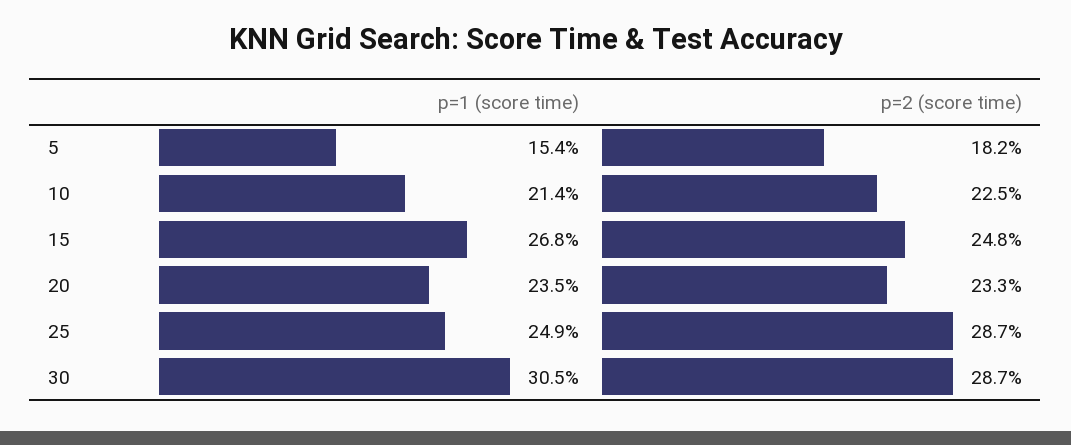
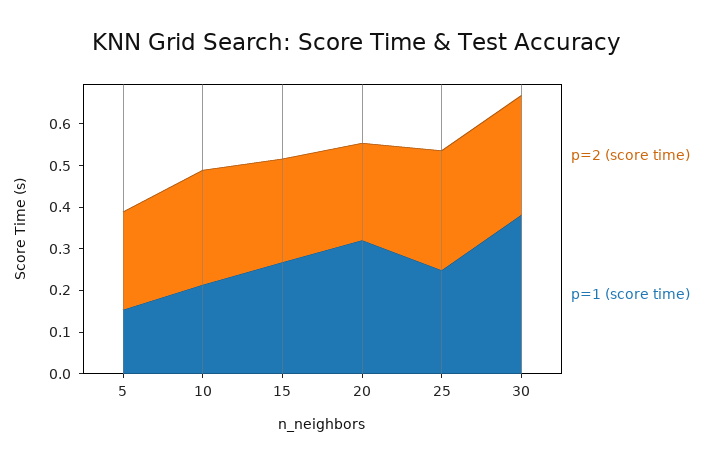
  {
    "p=1 (score time)": {
      "5": 0.154,
      "10": 0.214,
      "15": 0.268,
-     "20": 0.235,
+     "20": 0.32,
      "25": 0.249,
-     "30": 0.305
+     "30": 0.38
    },
    "p=2 (score time)": {
-     "5": 0.182,
+     "5": 0.24,
-     "10": 0.225,
+     "10": 0.28,
      "15": 0.248,
      "20": 0.233,
      "25": 0.287,
      "30": 0.287
    }
  }

